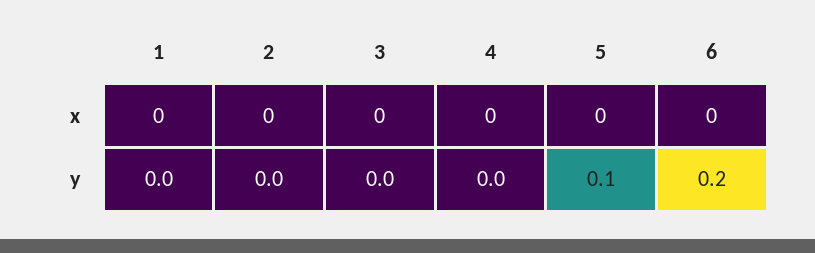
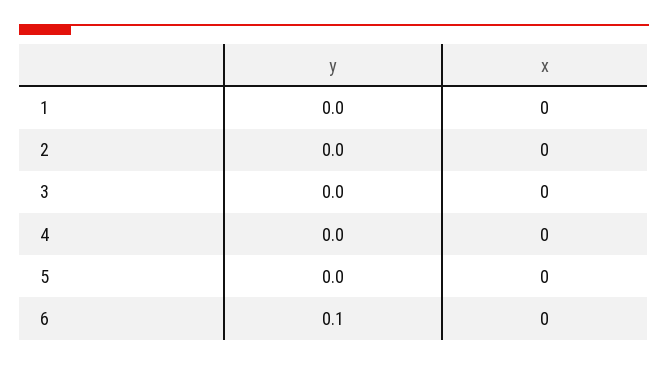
  {
    "1": {
      "x": 0,
      "y": 0
    },
    "2": {
      "x": 0,
      "y": 0
    },
    "3": {
      "x": 0,
      "y": 0
    },
    "4": {
      "x": 0,
      "y": 0
    },
    "5": {
      "x": 0,
-     "y": 0.1
+     "y": 0
    },
    "6": {
      "x": 0,
-     "y": 0.2
+     "y": 0.1
    }
  }

